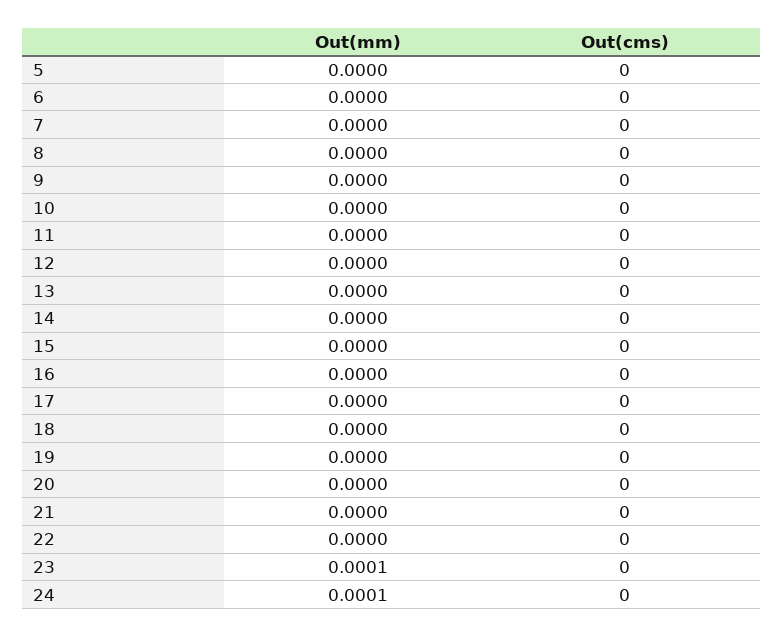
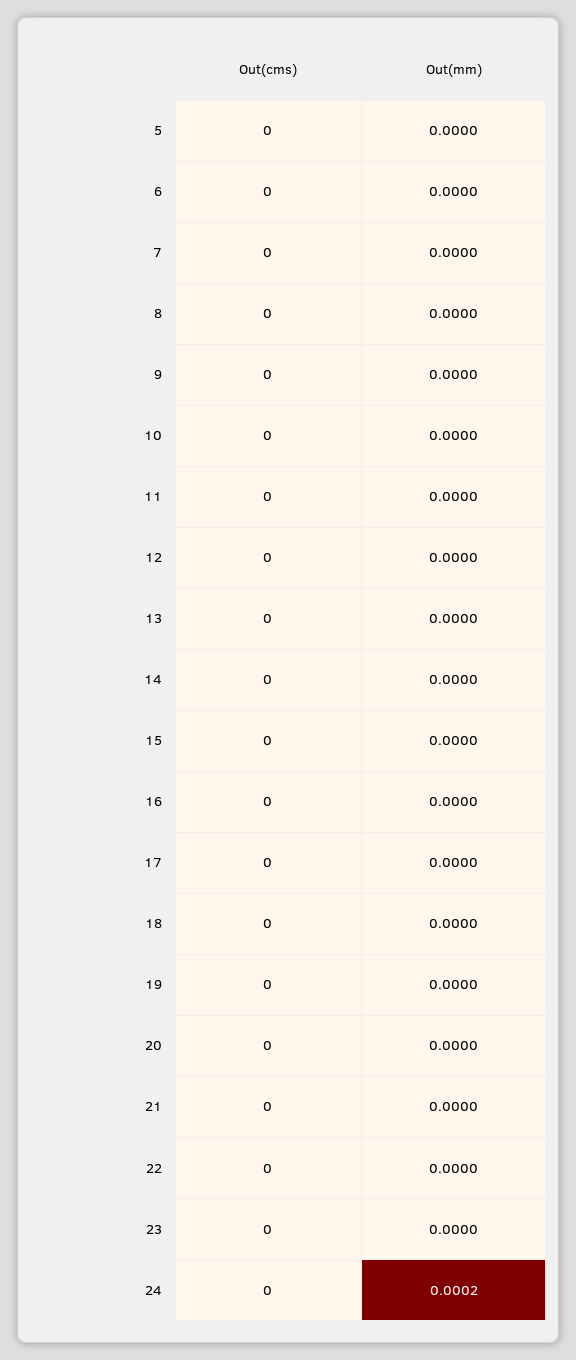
  {
    "Out(mm)": {
      "5": 0,
      "6": 0,
      "7": 0,
      "8": 0,
      "9": 0,
      "10": 0,
      "11": 0,
      "12": 0,
      "13": 0,
      "14": 0,
      "15": 0,
      "16": 0,
      "17": 0,
      "18": 0,
      "19": 0,
      "20": 0,
      "21": 0,
      "22": 0,
-     "23": 0.0001,
+     "23": 0,
-     "24": 0.0001
+     "24": 0.0002
    },
    "Out(cms)": {
      "5": 0,
      "6": 0,
      "7": 0,
      "8": 0,
      "9": 0,
      "10": 0,
      "11": 0,
      "12": 0,
      "13": 0,
      "14": 0,
      "15": 0,
      "16": 0,
      "17": 0,
      "18": 0,
      "19": 0,
      "20": 0,
      "21": 0,
      "22": 0,
      "23": 0,
      "24": 0
    }
  }

